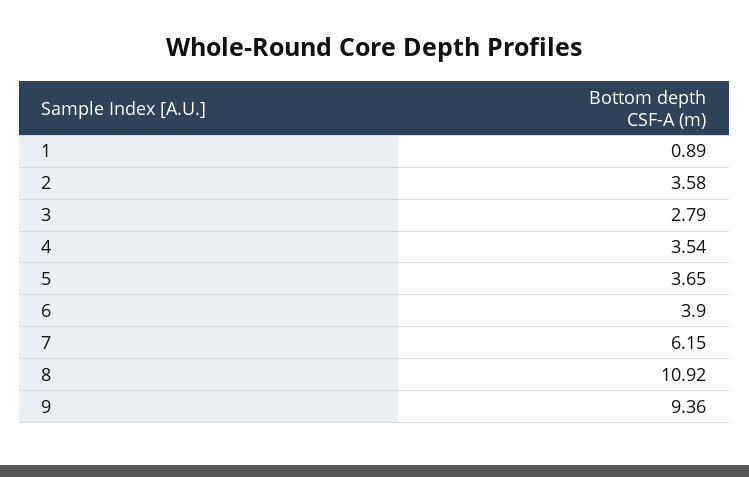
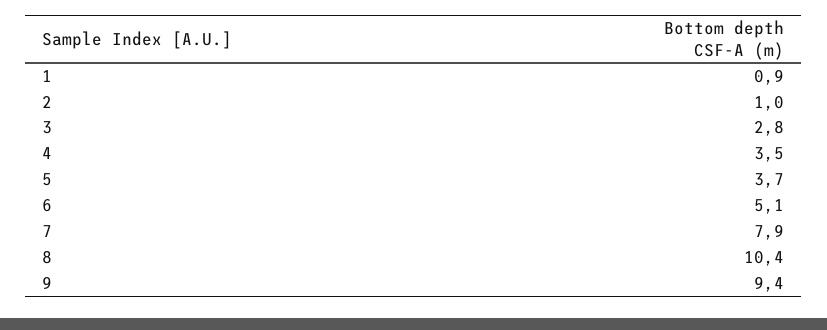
  {
    "1": 0.89,
-   "2": 3.58,
+   "2": 1,
    "3": 2.79,
    "4": 3.54,
    "5": 3.65,
-   "6": 3.9,
+   "6": 5.1,
-   "7": 6.15,
+   "7": 7.9,
-   "8": 10.92,
+   "8": 10.4,
    "9": 9.36
  }

